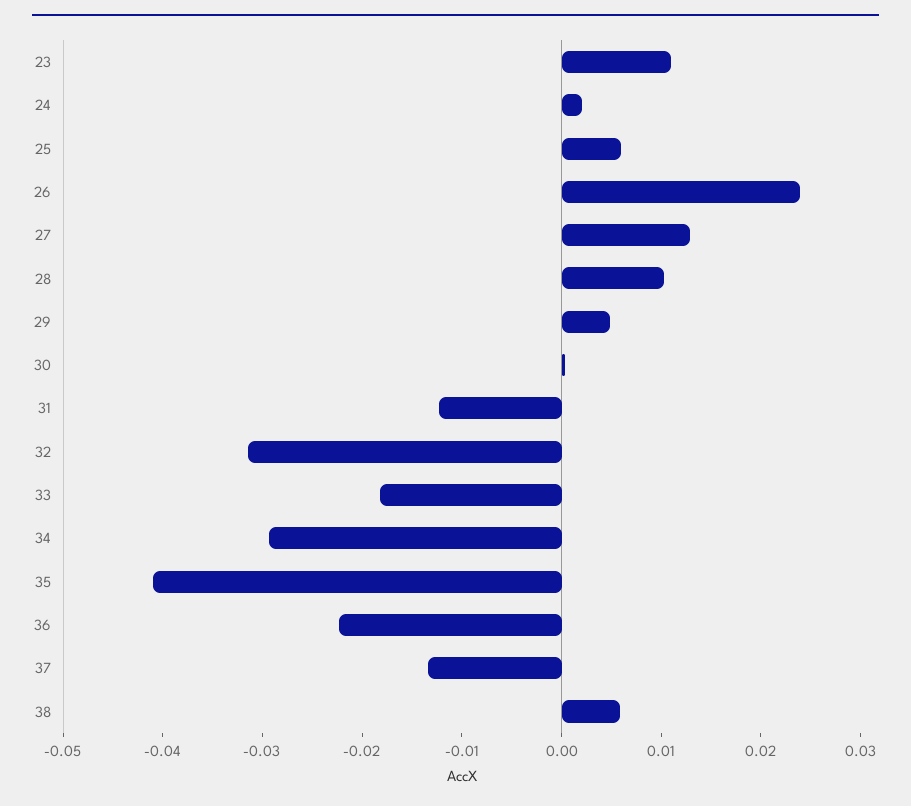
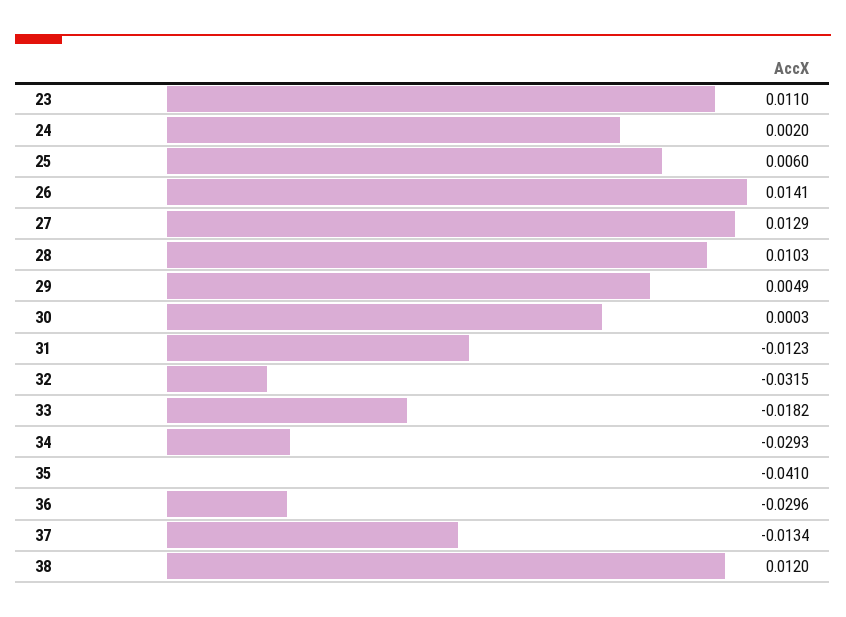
  {
    "23": 0.011,
    "24": 0.002,
    "25": 0.006,
-   "26": 0.024,
+   "26": 0.0141,
    "27": 0.0129,
    "28": 0.0103,
    "29": 0.0049,
    "30": 0.0003,
    "31": -0.0123,
    "32": -0.0315,
    "33": -0.0182,
    "34": -0.0293,
    "35": -0.041,
-   "36": -0.022,
+   "36": -0.0296,
    "37": -0.0134,
-   "38": 0.006
+   "38": 0.012
  }

